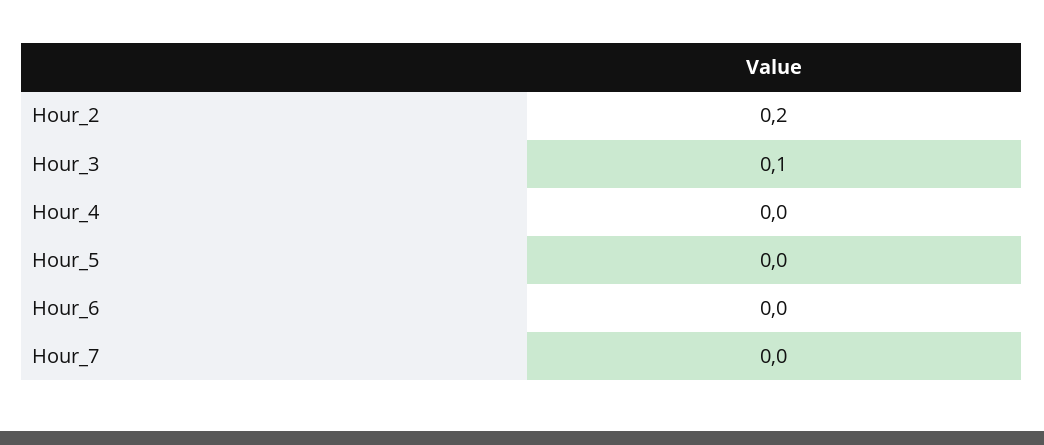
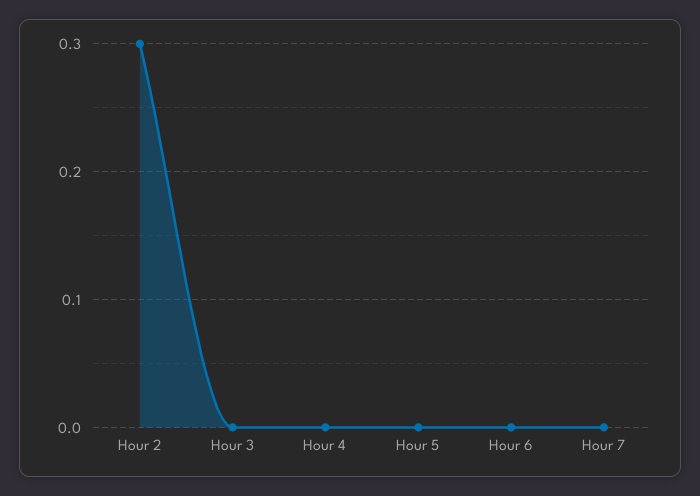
  {
-   "Hour_2": 0.2,
+   "Hour_2": 0.3,
-   "Hour_3": 0.1,
+   "Hour_3": 0,
    "Hour_4": 0,
    "Hour_5": 0,
    "Hour_6": 0,
    "Hour_7": 0
  }

